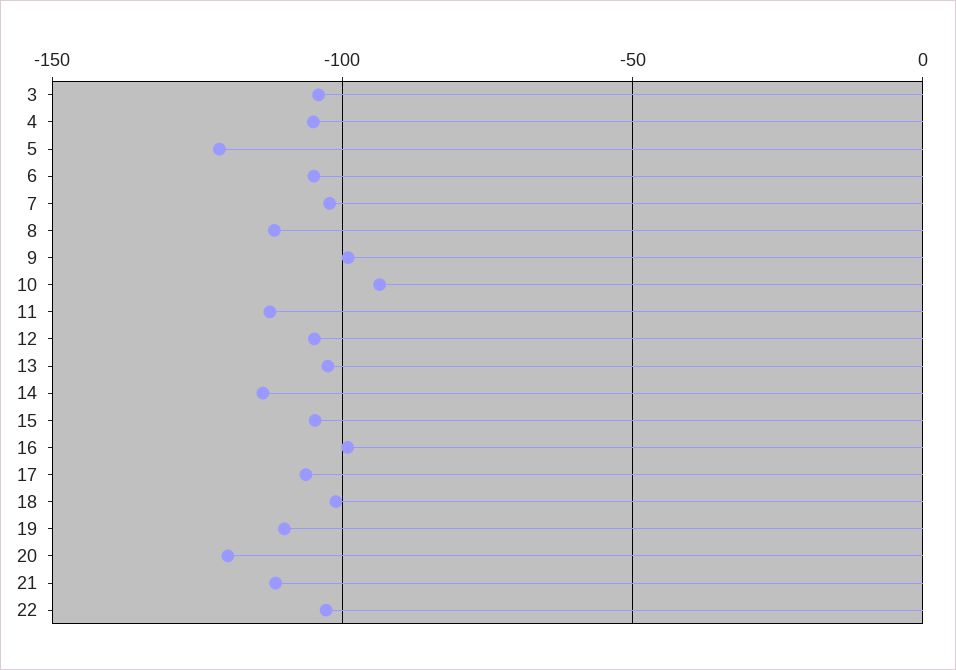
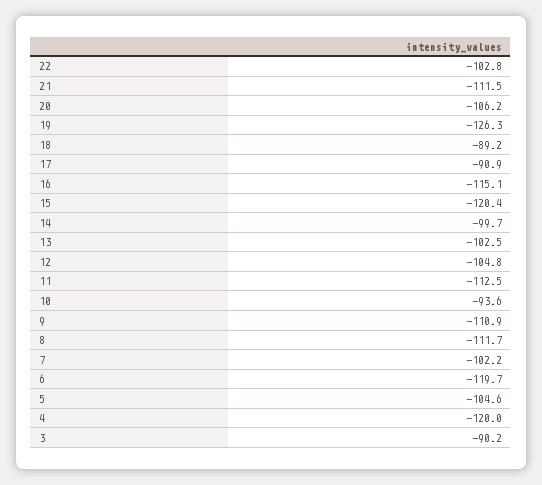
  {
-   "3": -105,
+   "3": -90.2,
-   "4": -105,
+   "4": -120,
-   "5": -120,
+   "5": -104.6,
-   "6": -105,
+   "6": -119.7,
    "7": -102.2,
    "8": -111.7,
-   "9": -100,
+   "9": -110.9,
    "10": -93.6,
    "11": -112.5,
    "12": -104.8,
    "13": -102.5,
-   "14": -115,
+   "14": -99.7,
-   "15": -105,
+   "15": -120.4,
-   "16": -100,
+   "16": -115.1,
-   "17": -105,
+   "17": -90.9,
-   "18": -100,
+   "18": -89.2,
-   "19": -110,
+   "19": -126.3,
-   "20": -120,
+   "20": -106.2,
    "21": -111.5,
    "22": -102.8
  }

